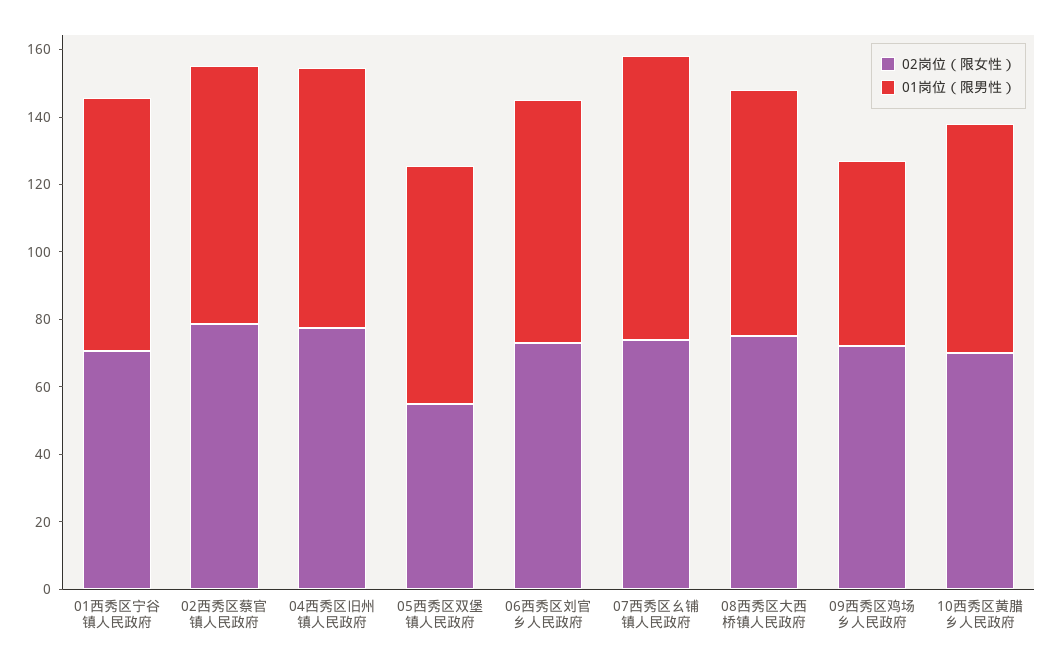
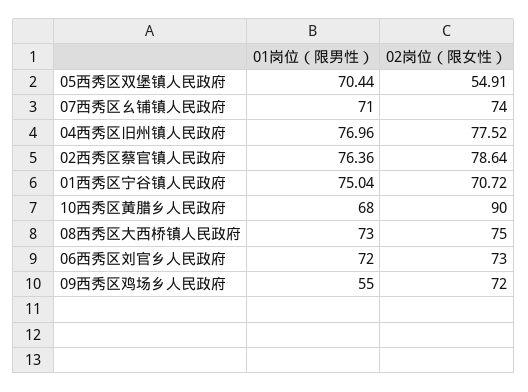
  {
    "02岗位（限女性）": {
      "01西秀区宁谷镇人民政府": 70.72,
      "02西秀区蔡官镇人民政府": 78.64,
      "04西秀区旧州镇人民政府": 77.52,
      "05西秀区双堡镇人民政府": 54.91,
      "06西秀区刘官乡人民政府": 73,
      "07西秀区幺铺镇人民政府": 74,
      "08西秀区大西桥镇人民政府": 75,
      "09西秀区鸡场乡人民政府": 72,
-     "10西秀区黄腊乡人民政府": 70
+     "10西秀区黄腊乡人民政府": 90
    },
    "01岗位（限男性）": {
      "01西秀区宁谷镇人民政府": 75.04,
      "02西秀区蔡官镇人民政府": 76.36,
      "04西秀区旧州镇人民政府": 76.96,
      "05西秀区双堡镇人民政府": 70.44,
      "06西秀区刘官乡人民政府": 72,
-     "07西秀区幺铺镇人民政府": 85,
+     "07西秀区幺铺镇人民政府": 71,
      "08西秀区大西桥镇人民政府": 73,
      "09西秀区鸡场乡人民政府": 55,
      "10西秀区黄腊乡人民政府": 68
    }
  }

